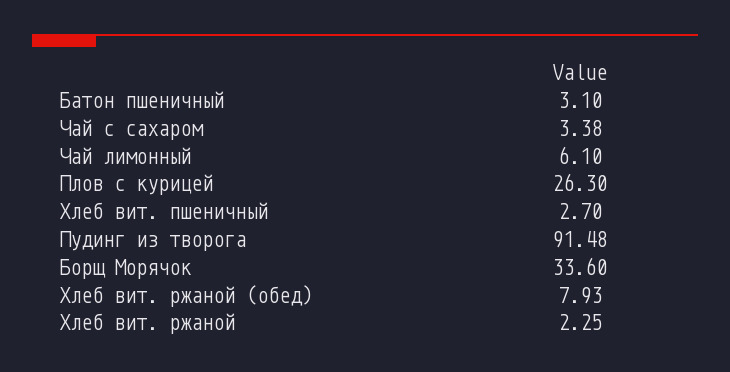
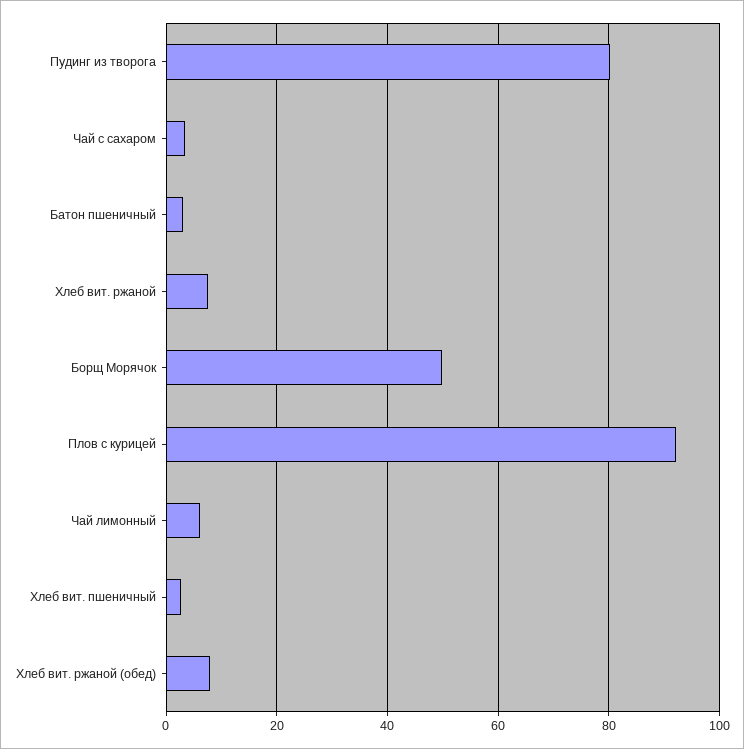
  {
    "Батон пшеничный": 3.1,
    "Чай с сахаром": 3.38,
    "Чай лимонный": 6.1,
-   "Плов с курицей": 26.3,
+   "Плов с курицей": 92,
    "Хлеб вит. пшеничный": 2.7,
-   "Пудинг из творога": 91.48,
+   "Пудинг из творога": 80,
-   "Борщ Морячок": 33.6,
+   "Борщ Морячок": 50,
    "Хлеб вит. ржаной (обед)": 7.93,
-   "Хлеб вит. ржаной": 2.25
+   "Хлеб вит. ржаной": 8
  }

